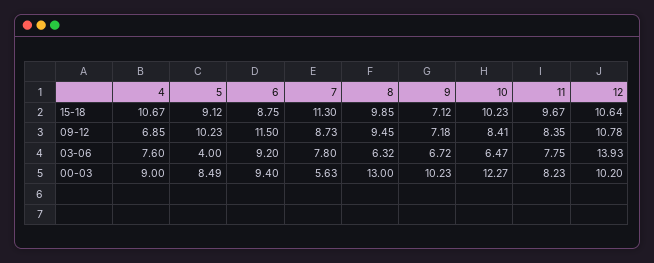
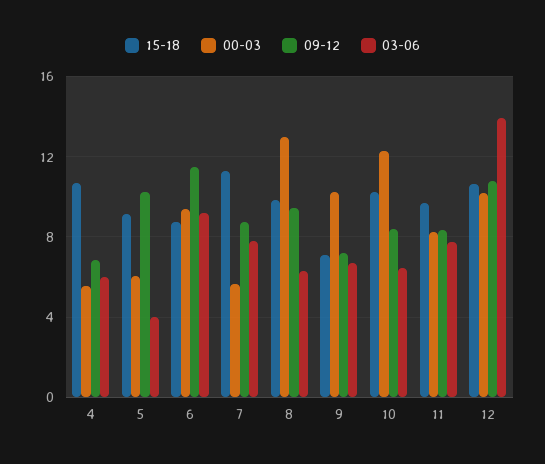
  {
    "15-18": {
      "4": 10.67,
      "5": 9.12,
      "6": 8.75,
      "7": 11.3,
      "8": 9.85,
      "9": 7.12,
      "10": 10.23,
      "11": 9.67,
      "12": 10.64
    },
    "09-12": {
      "4": 6.85,
      "5": 10.23,
      "6": 11.5,
      "7": 8.73,
      "8": 9.45,
      "9": 7.18,
      "10": 8.41,
      "11": 8.35,
      "12": 10.78
    },
    "03-06": {
-     "4": 7.6,
+     "4": 6,
      "5": 4,
      "6": 9.2,
      "7": 7.8,
      "8": 6.32,
      "9": 6.72,
      "10": 6.47,
      "11": 7.75,
      "12": 13.93
    },
    "00-03": {
-     "4": 9,
+     "4": 5.5,
-     "5": 8.49,
+     "5": 6,
      "6": 9.4,
      "7": 5.63,
      "8": 13,
      "9": 10.23,
      "10": 12.27,
      "11": 8.23,
      "12": 10.2
    }
  }

